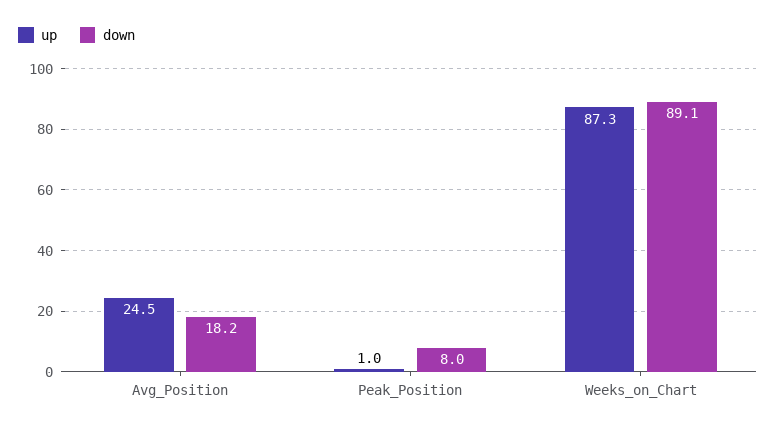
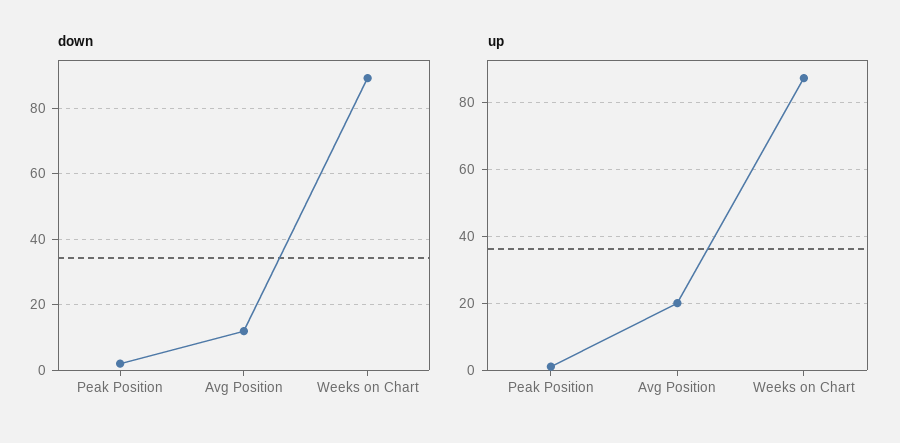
  {
    "up": {
-     "Avg_Position": 24.5,
+     "Avg_Position": 20,
      "Peak_Position": 1,
      "Weeks_on_Chart": 87.3
    },
    "down": {
-     "Avg_Position": 18.2,
+     "Avg_Position": 12,
-     "Peak_Position": 8,
+     "Peak_Position": 2,
      "Weeks_on_Chart": 89.1
    }
  }

